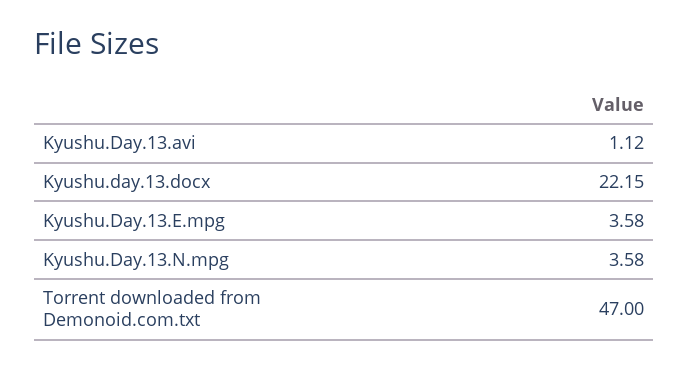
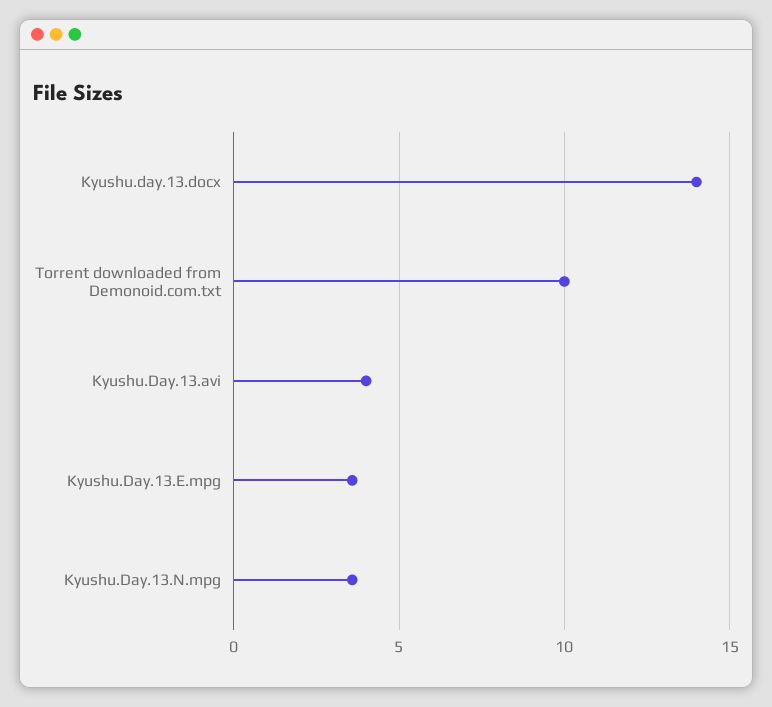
  {
-   "Kyushu.Day.13.avi": 1.12,
+   "Kyushu.Day.13.avi": 4,
-   "Kyushu.day.13.docx": 22.15,
+   "Kyushu.day.13.docx": 14,
    "Kyushu.Day.13.E.mpg": 3.58,
    "Kyushu.Day.13.N.mpg": 3.58,
-   "Torrent downloaded from Demonoid.com.txt": 47
+   "Torrent downloaded from Demonoid.com.txt": 10
  }

